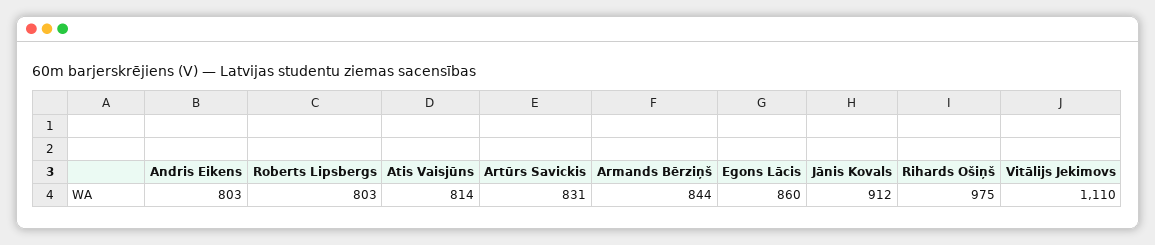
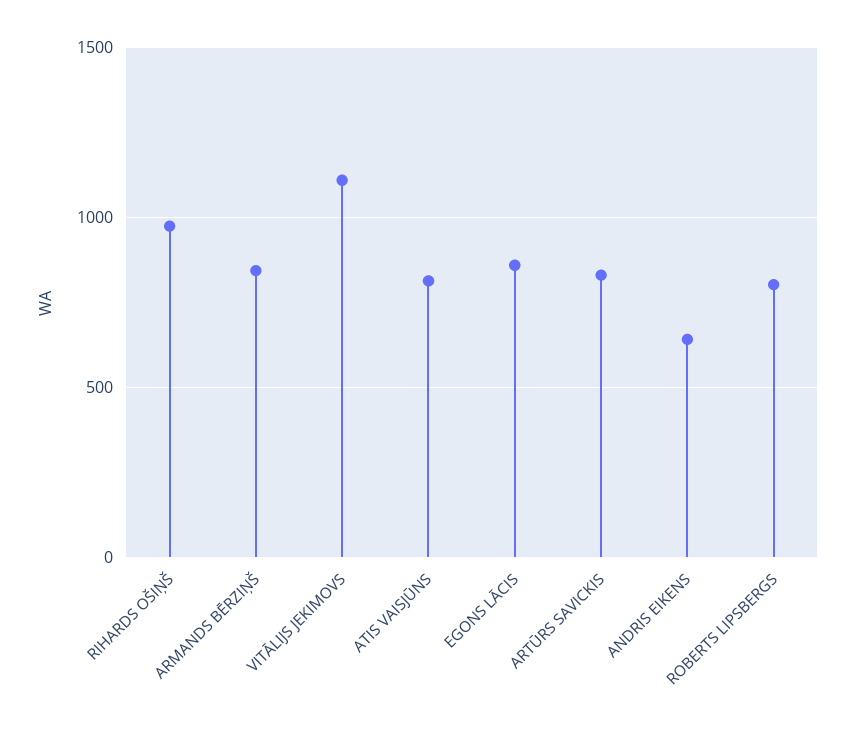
  {
-   "Andris Eikens": 803,
+   "Andris Eikens": 650,
    "Roberts Lipsbergs": 803,
    "Atis Vaisjūns": 814,
    "Artūrs Savickis": 831,
    "Armands Bērziņš": 844,
    "Egons Lācis": 860,
-   "Jānis Kovals": 912,
    "Rihards Ošiņš": 975,
    "Vitālijs Jekimovs": 1110
  }

